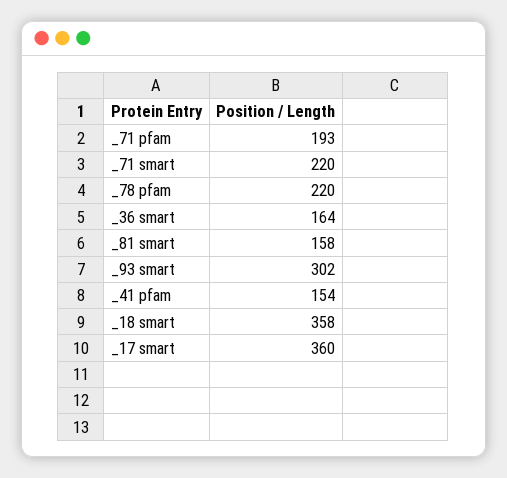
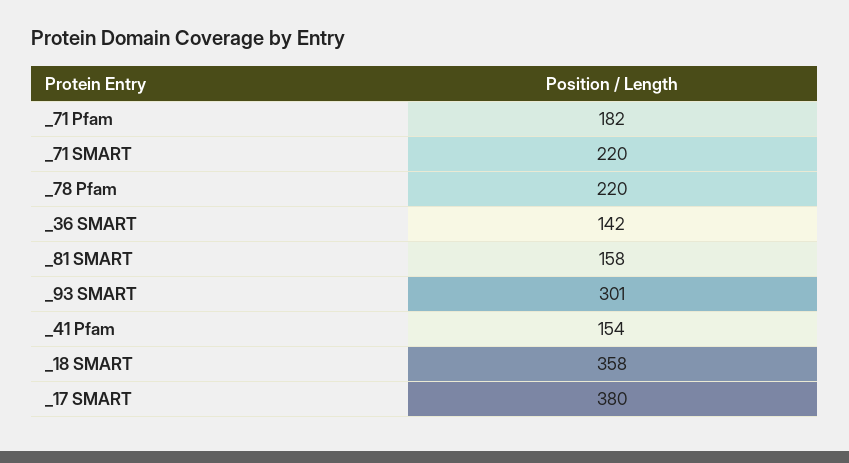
  {
-   "_71 pfam": 193,
+   "_71 pfam": 182,
    "_71 smart": 220,
    "_78 pfam": 220,
-   "_36 smart": 164,
+   "_36 smart": 142,
    "_81 smart": 158,
-   "_93 smart": 302,
+   "_93 smart": 301,
    "_41 pfam": 154,
    "_18 smart": 358,
-   "_17 smart": 360
+   "_17 smart": 380
  }

